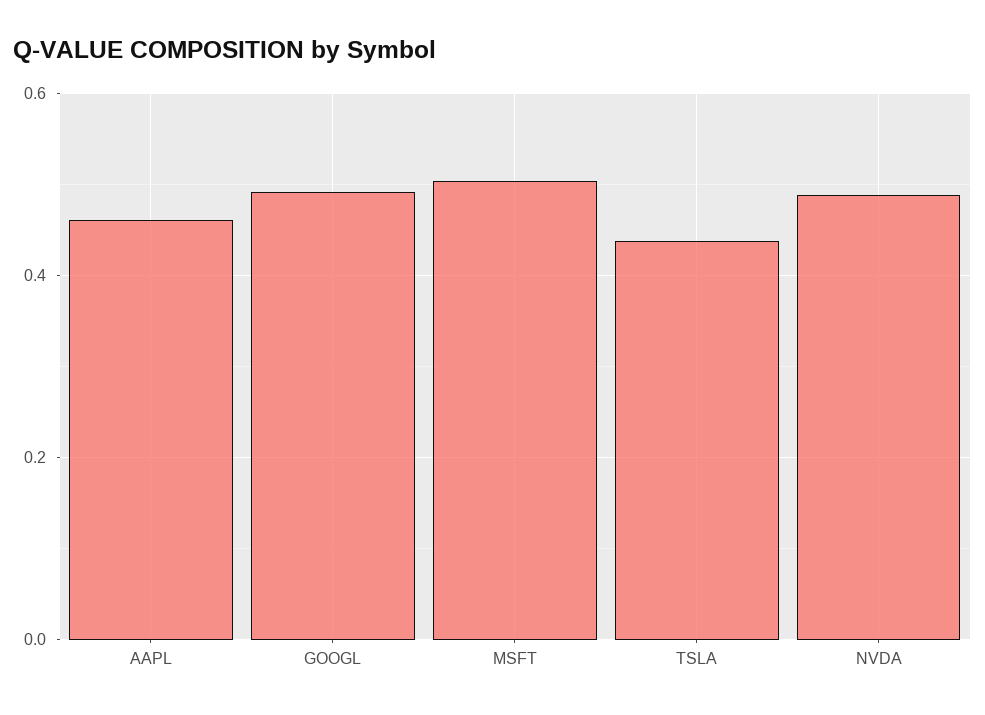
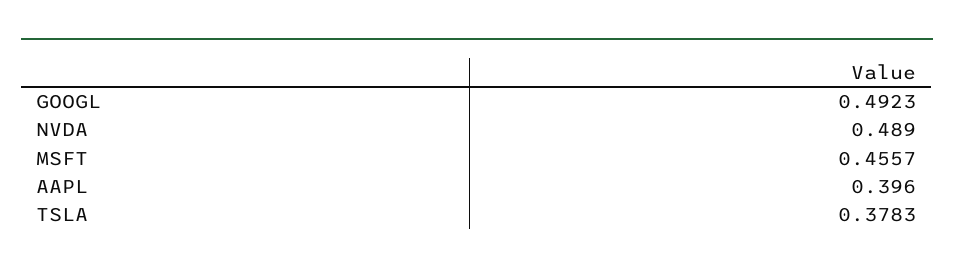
  {
-   "AAPL": 0.46,
+   "AAPL": 0.396,
    "GOOGL": 0.4923,
-   "MSFT": 0.5,
+   "MSFT": 0.4557,
-   "TSLA": 0.44,
+   "TSLA": 0.3783,
    "NVDA": 0.489
  }

